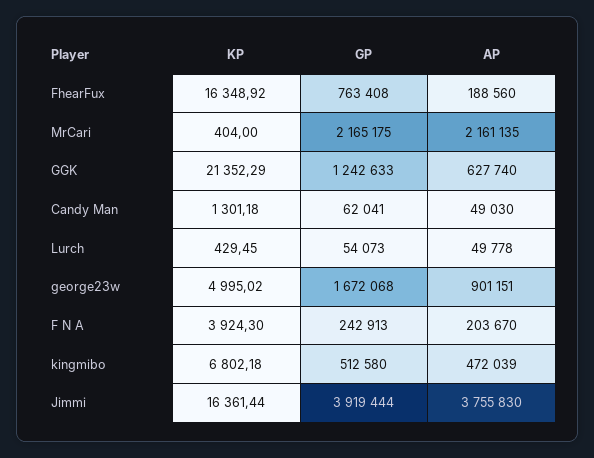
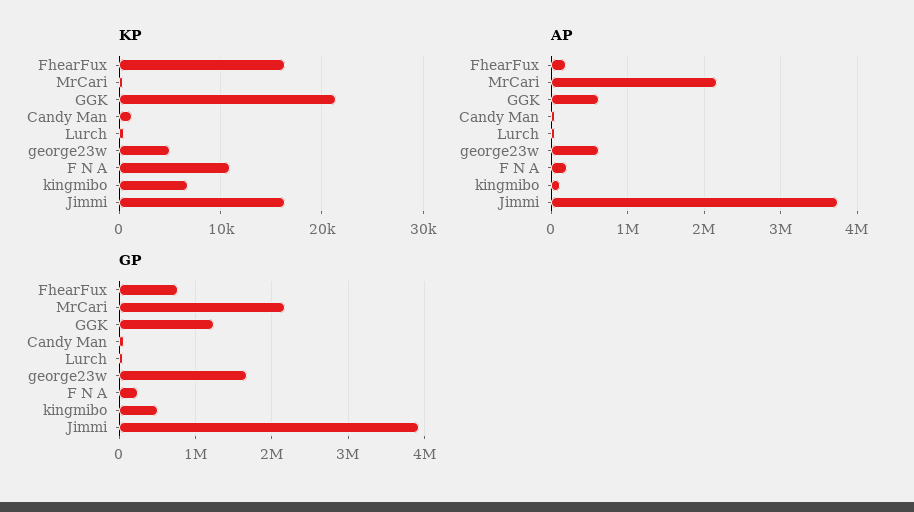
  {
    "KP": {
      "FhearFux": 16348.92,
      "MrCari": 404,
      "GGK": 21352.29,
      "Candy Man": 1301.18,
      "Lurch": 429.45,
      "george23w": 4995.02,
-     "F N A": 3924.3,
+     "F N A": 11000,
      "kingmibo": 6802.18,
      "Jimmi": 16361.44
    },
    "GP": {
      "FhearFux": 763408,
      "MrCari": 2165175,
      "GGK": 1242633,
      "Candy Man": 62041,
      "Lurch": 54073,
      "george23w": 1672068,
      "F N A": 242913,
      "kingmibo": 512580,
      "Jimmi": 3919444
    },
    "AP": {
      "FhearFux": 188560,
      "MrCari": 2161135,
      "GGK": 627740,
      "Candy Man": 49030,
      "Lurch": 49778,
-     "george23w": 901151,
+     "george23w": 600000,
      "F N A": 203670,
-     "kingmibo": 472039,
+     "kingmibo": 100000,
      "Jimmi": 3755830
    }
  }

